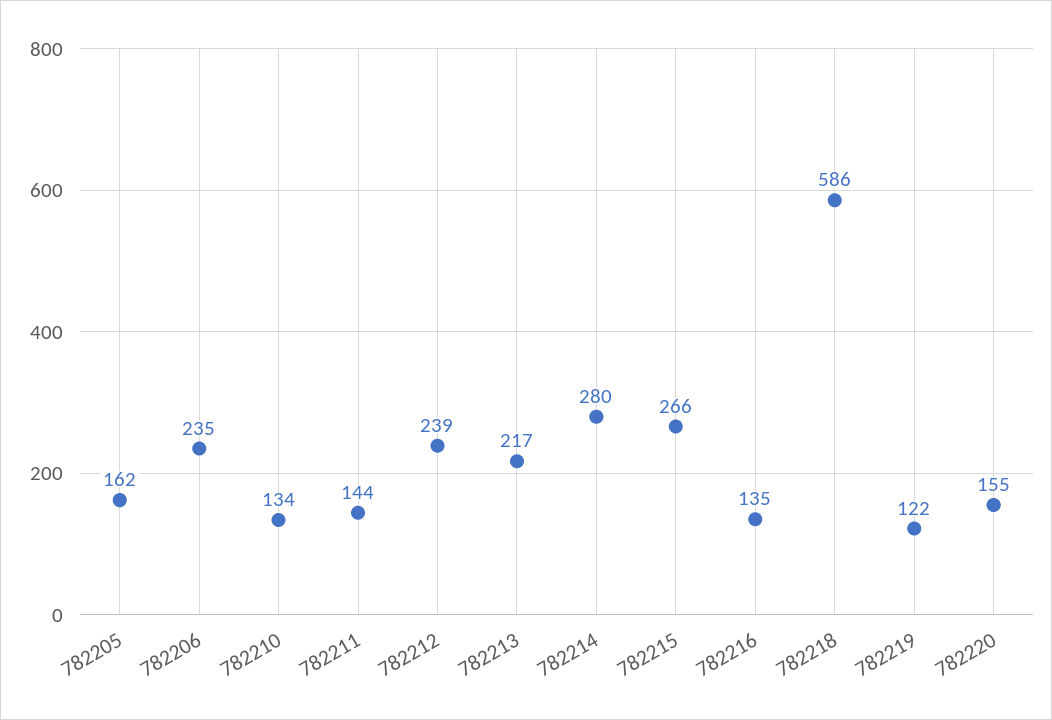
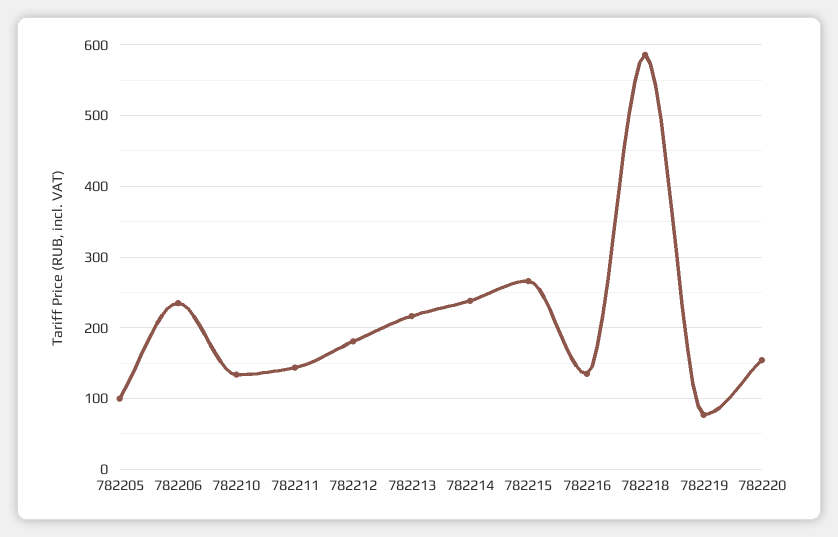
  {
-   "782205": 162,
+   "782205": 100,
    "782206": 235,
    "782210": 134,
    "782211": 144,
-   "782212": 239,
+   "782212": 180,
    "782213": 217,
-   "782214": 280,
+   "782214": 240,
    "782215": 266,
    "782216": 135,
    "782218": 586,
-   "782219": 122,
+   "782219": 80,
    "782220": 155
  }

